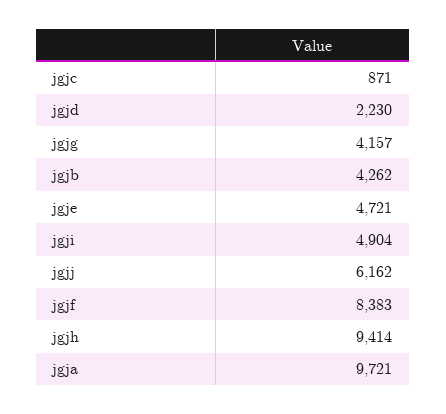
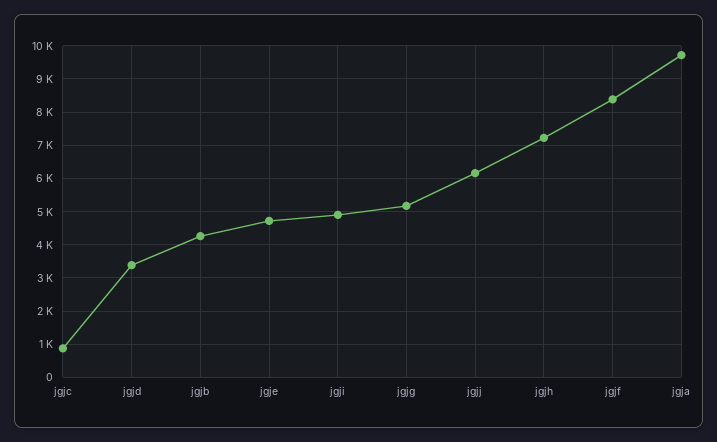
  {
    "jgjc": 871,
-   "jgjd": 2230,
+   "jgjd": 3400,
-   "jgjg": 4157,
+   "jgjg": 5200,
    "jgjb": 4262,
    "jgje": 4721,
    "jgji": 4904,
    "jgjj": 6162,
    "jgjf": 8383,
-   "jgjh": 9414,
+   "jgjh": 7200,
    "jgja": 9721
  }

